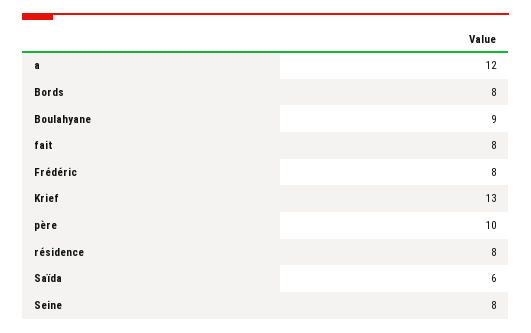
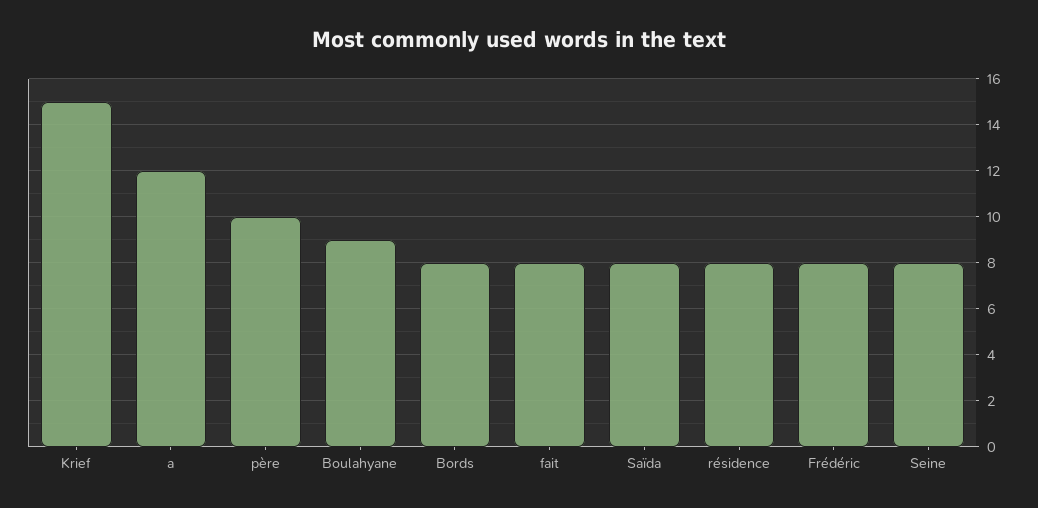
  {
    "a": 12,
    "Bords": 8,
    "Boulahyane": 9,
    "fait": 8,
    "Frédéric": 8,
-   "Krief": 13,
+   "Krief": 15,
    "père": 10,
    "résidence": 8,
-   "Saïda": 6,
+   "Saïda": 8,
    "Seine": 8
  }

